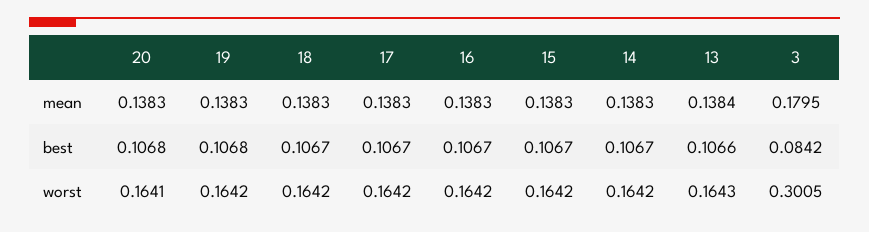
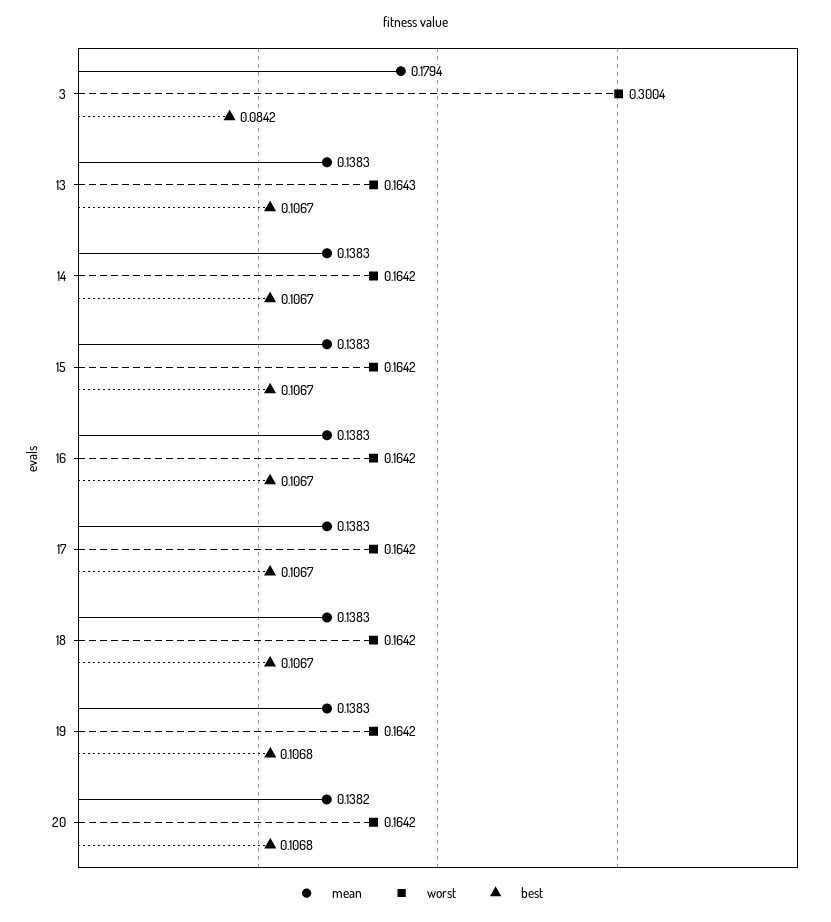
  {
    "mean": {
-     "20": 0.1383,
+     "20": 0.1382,
      "19": 0.1383,
      "18": 0.1383,
      "17": 0.1383,
      "16": 0.1383,
      "15": 0.1383,
      "14": 0.1383,
-     "13": 0.1384,
+     "13": 0.1383,
-     "3": 0.1795
+     "3": 0.1794
    },
    "best": {
      "20": 0.1068,
      "19": 0.1068,
      "18": 0.1067,
      "17": 0.1067,
      "16": 0.1067,
      "15": 0.1067,
      "14": 0.1067,
-     "13": 0.1066,
+     "13": 0.1067,
      "3": 0.0842
    },
    "worst": {
-     "20": 0.1641,
+     "20": 0.1642,
      "19": 0.1642,
      "18": 0.1642,
      "17": 0.1642,
      "16": 0.1642,
      "15": 0.1642,
      "14": 0.1642,
      "13": 0.1643,
-     "3": 0.3005
+     "3": 0.3004
    }
  }

